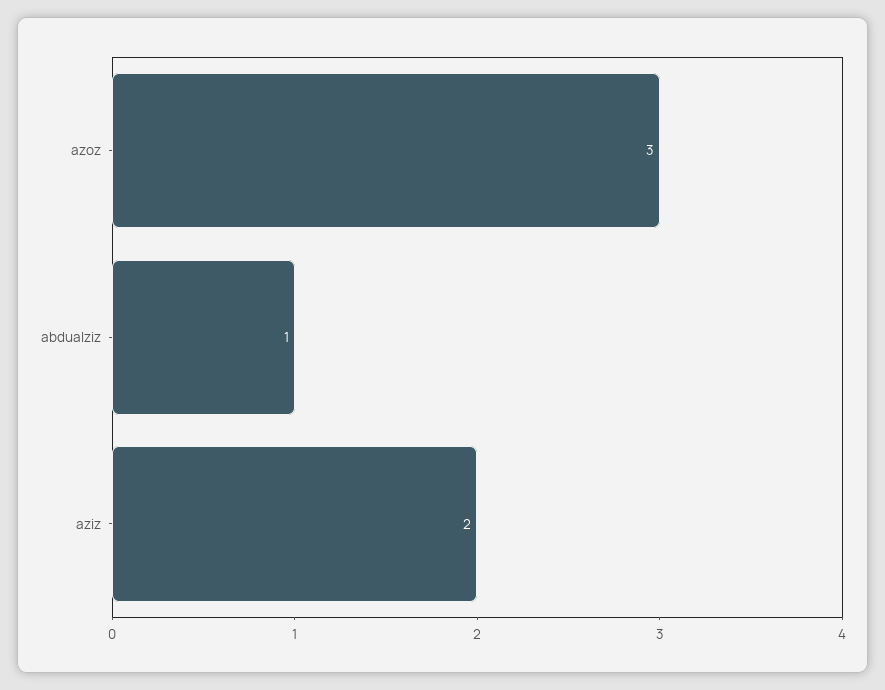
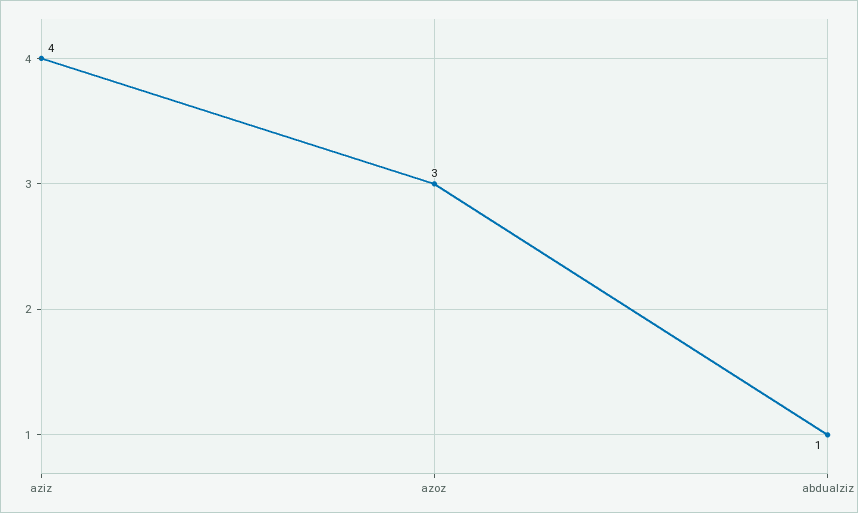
  {
    "azoz": 3,
    "abdualziz": 1,
-   "aziz": 2
+   "aziz": 4
  }

